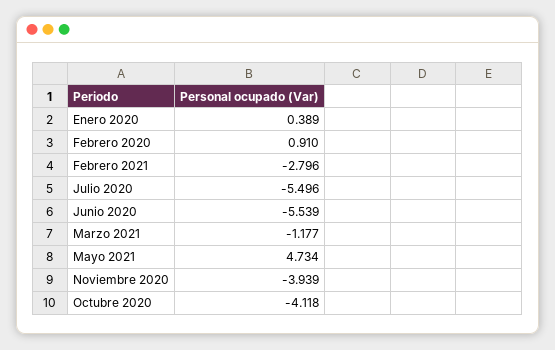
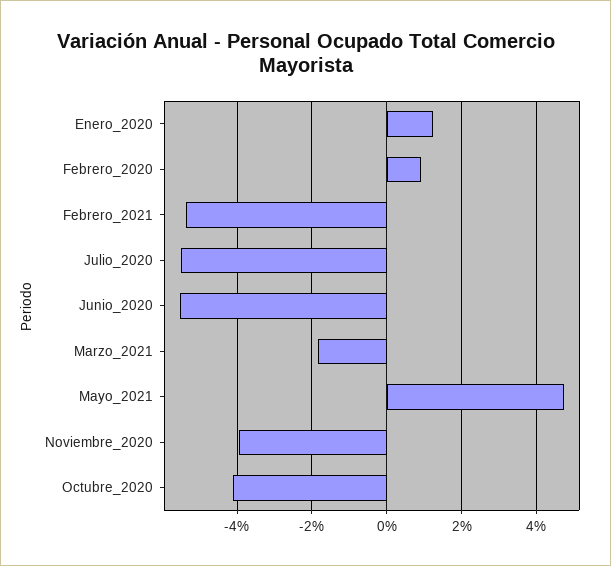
  {
-   "Enero 2020": 0.389,
+   "Enero 2020": 1.2,
    "Febrero 2020": 0.91,
-   "Febrero 2021": -2.796,
+   "Febrero 2021": -5.4,
    "Julio 2020": -5.496,
    "Junio 2020": -5.539,
-   "Marzo 2021": -1.177,
+   "Marzo 2021": -1.8,
    "Mayo 2021": 4.734,
    "Noviembre 2020": -3.939,
    "Octubre 2020": -4.118
  }

